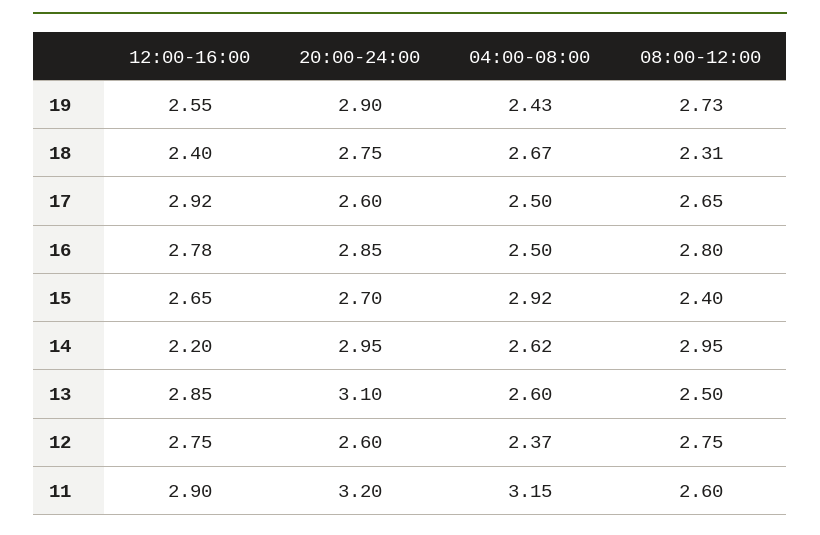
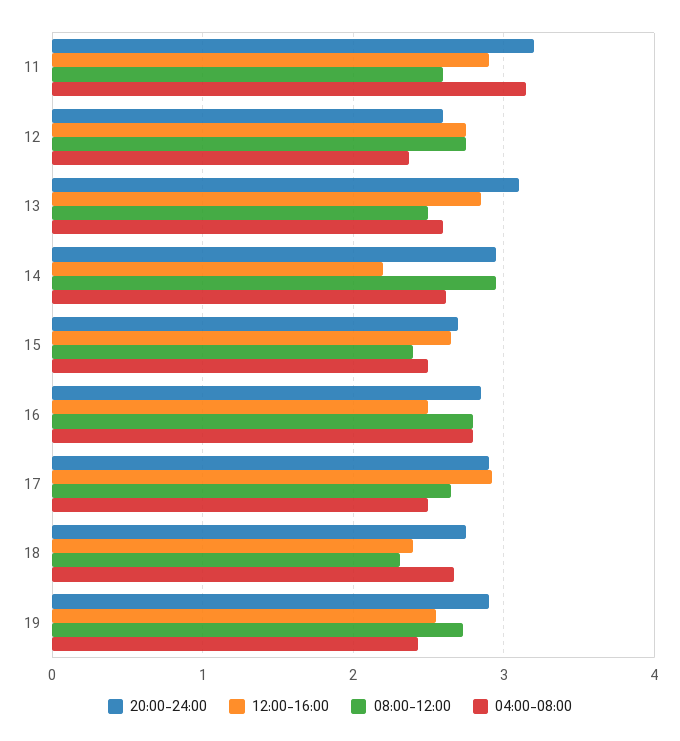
  {
    "12:00-16:00": {
      "19": 2.55,
      "18": 2.4,
      "17": 2.92,
-     "16": 2.78,
+     "16": 2.5,
      "15": 2.65,
      "14": 2.2,
      "13": 2.85,
      "12": 2.75,
      "11": 2.9
    },
    "20:00-24:00": {
      "19": 2.9,
      "18": 2.75,
-     "17": 2.6,
+     "17": 2.9,
      "16": 2.85,
      "15": 2.7,
      "14": 2.95,
      "13": 3.1,
      "12": 2.6,
      "11": 3.2
    },
    "04:00-08:00": {
      "19": 2.43,
      "18": 2.67,
      "17": 2.5,
-     "16": 2.5,
+     "16": 2.8,
-     "15": 2.92,
+     "15": 2.5,
      "14": 2.62,
      "13": 2.6,
      "12": 2.37,
      "11": 3.15
    },
    "08:00-12:00": {
      "19": 2.73,
      "18": 2.31,
      "17": 2.65,
      "16": 2.8,
      "15": 2.4,
      "14": 2.95,
      "13": 2.5,
      "12": 2.75,
      "11": 2.6
    }
  }

